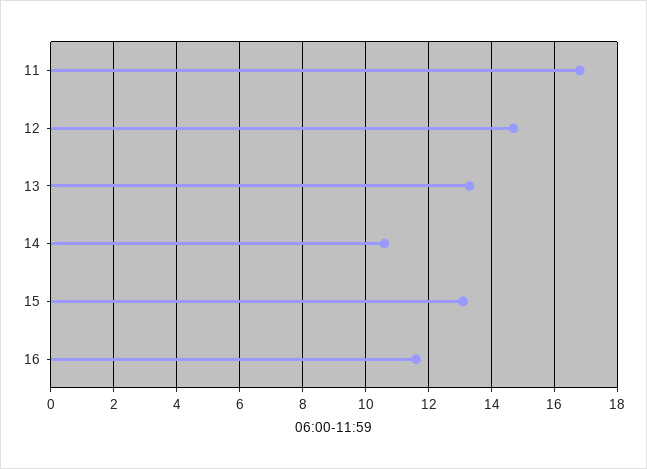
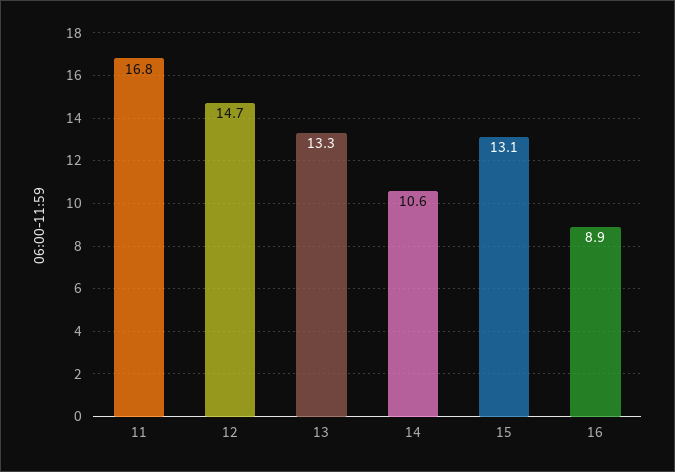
  {
    "11": 16.8,
    "12": 14.7,
    "13": 13.3,
    "14": 10.6,
    "15": 13.1,
-   "16": 11.5
+   "16": 8.9
  }

